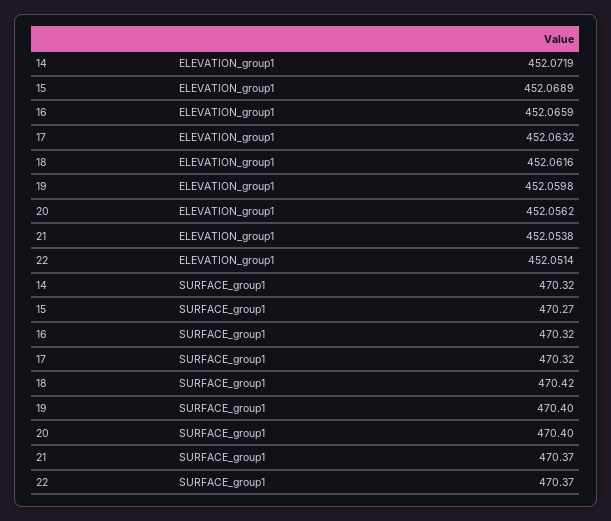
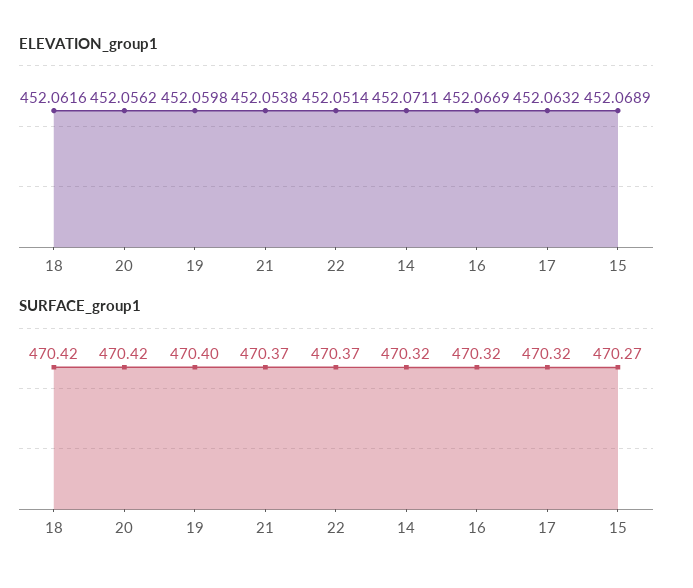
  {
    "ELEVATION_group1": {
-     "14": 452.0719,
+     "14": 452.0711,
      "15": 452.0689,
-     "16": 452.0659,
+     "16": 452.0669,
      "17": 452.0632,
      "18": 452.0616,
      "19": 452.0598,
      "20": 452.0562,
      "21": 452.0538,
      "22": 452.0514
    },
    "SURFACE_group1": {
      "14": 470.32,
      "15": 470.27,
      "16": 470.32,
      "17": 470.32,
      "18": 470.42,
      "19": 470.4,
-     "20": 470.4,
+     "20": 470.42,
      "21": 470.37,
      "22": 470.37
    }
  }

